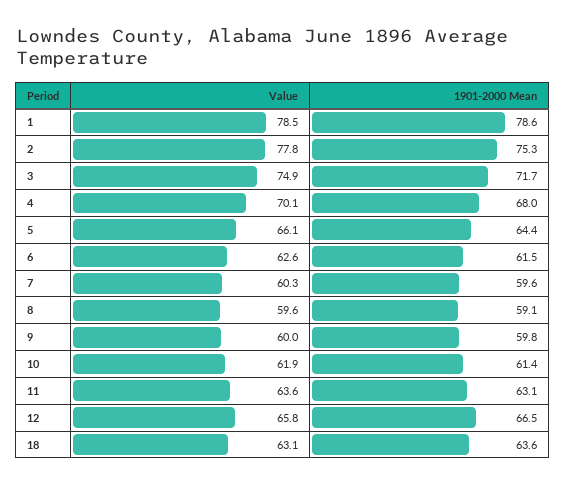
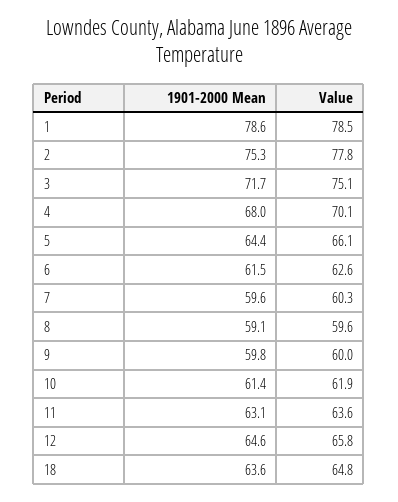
  {
    "Value": {
      "1": 78.5,
      "2": 77.8,
-     "3": 74.9,
+     "3": 75.1,
      "4": 70.1,
      "5": 66.1,
      "6": 62.6,
      "7": 60.3,
      "8": 59.6,
      "9": 60,
      "10": 61.9,
      "11": 63.6,
      "12": 65.8,
-     "18": 63.1
+     "18": 64.8
    },
    "1901-2000 Mean": {
      "1": 78.6,
      "2": 75.3,
      "3": 71.7,
      "4": 68,
      "5": 64.4,
      "6": 61.5,
      "7": 59.6,
      "8": 59.1,
      "9": 59.8,
      "10": 61.4,
      "11": 63.1,
-     "12": 66.5,
+     "12": 64.6,
      "18": 63.6
    }
  }

